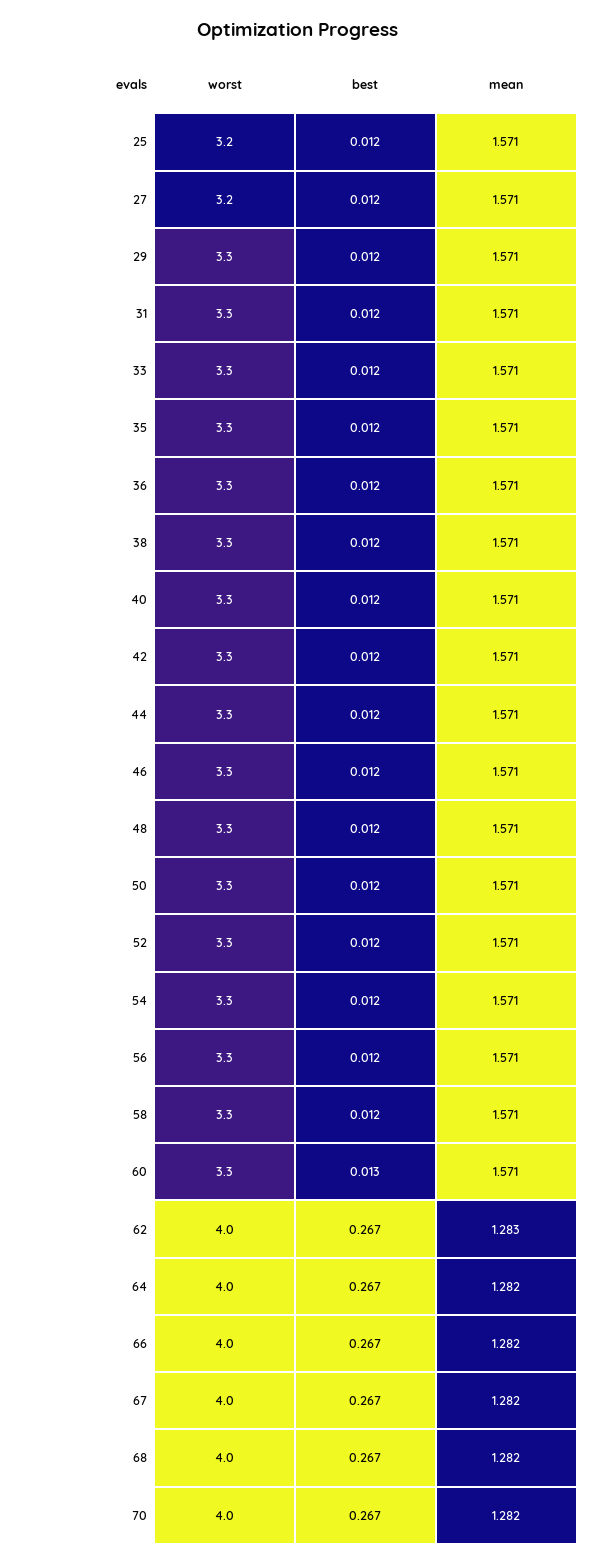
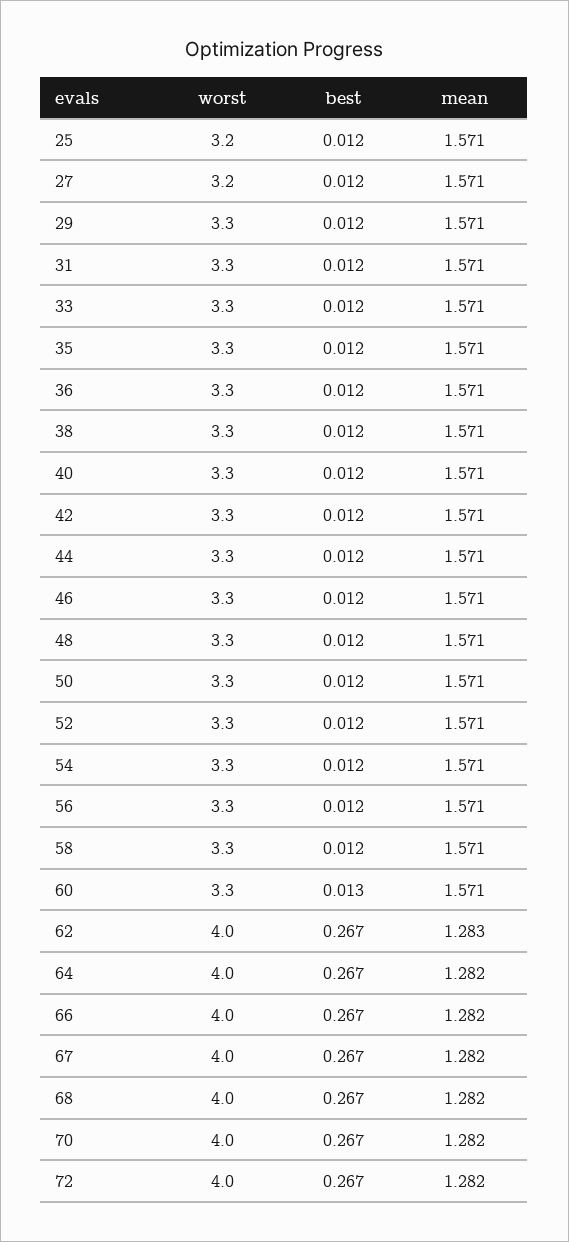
  {
    "worst": {
      "25": 3.2,
      "27": 3.2,
      "29": 3.3,
      "31": 3.3,
      "33": 3.3,
      "35": 3.3,
      "36": 3.3,
      "38": 3.3,
      "40": 3.3,
      "42": 3.3,
      "44": 3.3,
      "46": 3.3,
      "48": 3.3,
      "50": 3.3,
      "52": 3.3,
      "54": 3.3,
      "56": 3.3,
      "58": 3.3,
      "60": 3.3,
      "62": 4,
      "64": 4,
      "66": 4,
      "67": 4,
      "68": 4,
-     "70": 4
+     "70": 4,
+     "72": 4
    },
    "best": {
      "25": 0.012,
      "27": 0.012,
      "29": 0.012,
      "31": 0.012,
      "33": 0.012,
      "35": 0.012,
      "36": 0.012,
      "38": 0.012,
      "40": 0.012,
      "42": 0.012,
      "44": 0.012,
      "46": 0.012,
      "48": 0.012,
      "50": 0.012,
      "52": 0.012,
      "54": 0.012,
      "56": 0.012,
      "58": 0.012,
      "60": 0.013,
      "62": 0.267,
      "64": 0.267,
      "66": 0.267,
      "67": 0.267,
      "68": 0.267,
-     "70": 0.267
+     "70": 0.267,
+     "72": 0.267
    },
    "mean": {
      "25": 1.571,
      "27": 1.571,
      "29": 1.571,
      "31": 1.571,
      "33": 1.571,
      "35": 1.571,
      "36": 1.571,
      "38": 1.571,
      "40": 1.571,
      "42": 1.571,
      "44": 1.571,
      "46": 1.571,
      "48": 1.571,
      "50": 1.571,
      "52": 1.571,
      "54": 1.571,
      "56": 1.571,
      "58": 1.571,
      "60": 1.571,
      "62": 1.283,
      "64": 1.282,
      "66": 1.282,
      "67": 1.282,
      "68": 1.282,
-     "70": 1.282
+     "70": 1.282,
+     "72": 1.282
    }
  }

